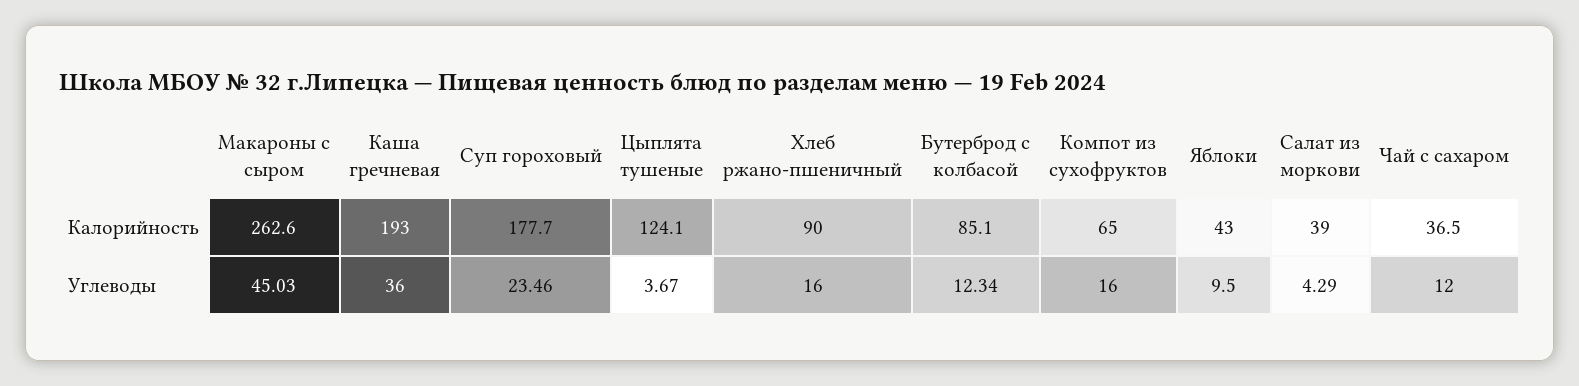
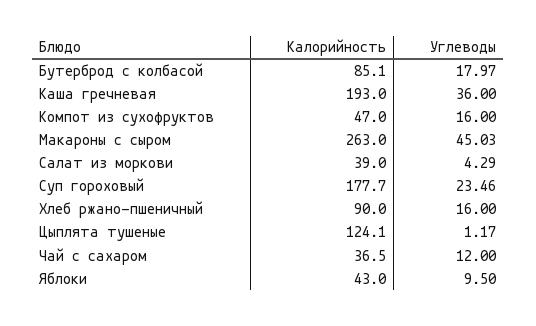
  {
    "Макароны с сыром": {
-     "Калорийность": 262.6,
+     "Калорийность": 263,
      "Углеводы": 45.03
    },
    "Каша гречневая": {
      "Калорийность": 193,
      "Углеводы": 36
    },
    "Суп гороховый": {
      "Калорийность": 177.7,
      "Углеводы": 23.46
    },
    "Цыплята тушеные": {
      "Калорийность": 124.1,
-     "Углеводы": 3.67
+     "Углеводы": 1.17
    },
    "Хлеб ржано-пшеничный": {
      "Калорийность": 90,
      "Углеводы": 16
    },
    "Бутерброд с колбасой": {
      "Калорийность": 85.1,
-     "Углеводы": 12.34
+     "Углеводы": 17.97
    },
    "Компот из сухофруктов": {
-     "Калорийность": 65,
+     "Калорийность": 47,
      "Углеводы": 16
    },
    "Яблоки": {
      "Калорийность": 43,
      "Углеводы": 9.5
    },
    "Салат из моркови": {
      "Калорийность": 39,
      "Углеводы": 4.29
    },
    "Чай с сахаром": {
      "Калорийность": 36.5,
      "Углеводы": 12
    }
  }

